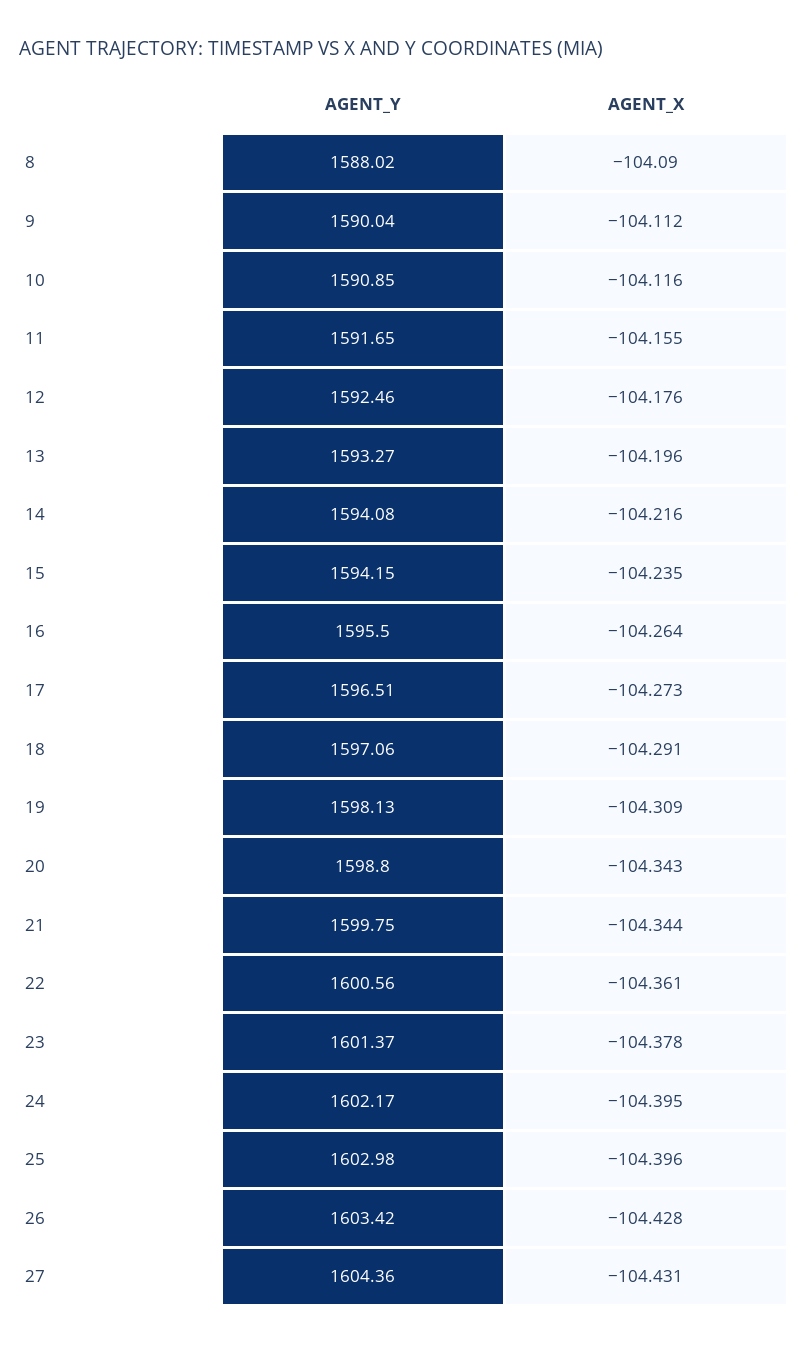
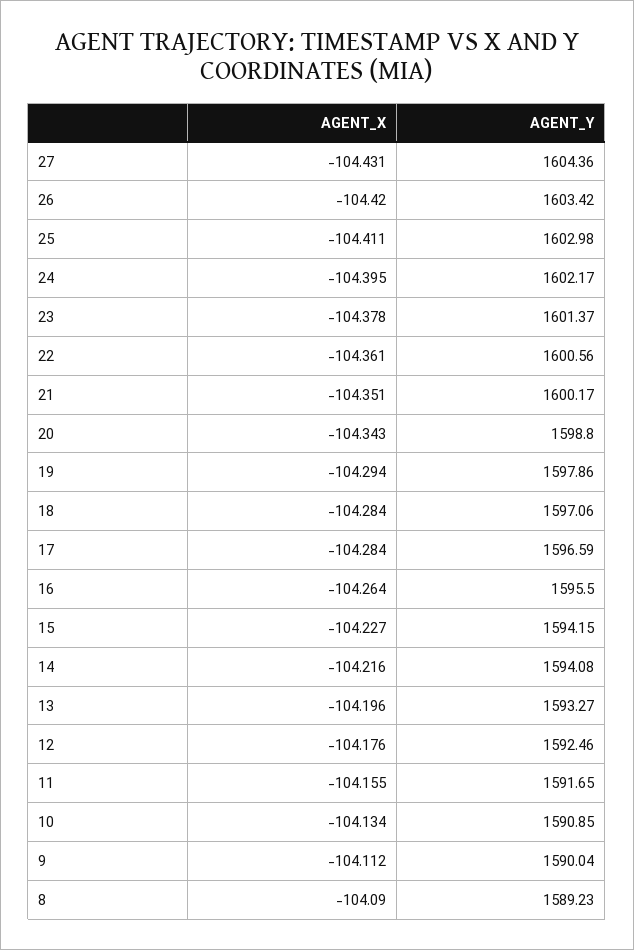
  {
    "AGENT_Y": {
-     "8": 1588.02,
+     "8": 1589.23,
      "9": 1590.04,
      "10": 1590.85,
      "11": 1591.65,
      "12": 1592.46,
      "13": 1593.27,
      "14": 1594.08,
      "15": 1594.15,
      "16": 1595.5,
-     "17": 1596.51,
+     "17": 1596.59,
      "18": 1597.06,
-     "19": 1598.13,
+     "19": 1597.86,
      "20": 1598.8,
-     "21": 1599.75,
+     "21": 1600.17,
      "22": 1600.56,
      "23": 1601.37,
      "24": 1602.17,
      "25": 1602.98,
      "26": 1603.42,
      "27": 1604.36
    },
    "AGENT_X": {
      "8": -104.09,
      "9": -104.112,
-     "10": -104.116,
+     "10": -104.134,
      "11": -104.155,
      "12": -104.176,
      "13": -104.196,
      "14": -104.216,
-     "15": -104.235,
+     "15": -104.227,
      "16": -104.264,
-     "17": -104.273,
+     "17": -104.284,
-     "18": -104.291,
+     "18": -104.284,
-     "19": -104.309,
+     "19": -104.294,
      "20": -104.343,
-     "21": -104.344,
+     "21": -104.351,
      "22": -104.361,
      "23": -104.378,
      "24": -104.395,
-     "25": -104.396,
+     "25": -104.411,
-     "26": -104.428,
+     "26": -104.42,
      "27": -104.431
    }
  }

